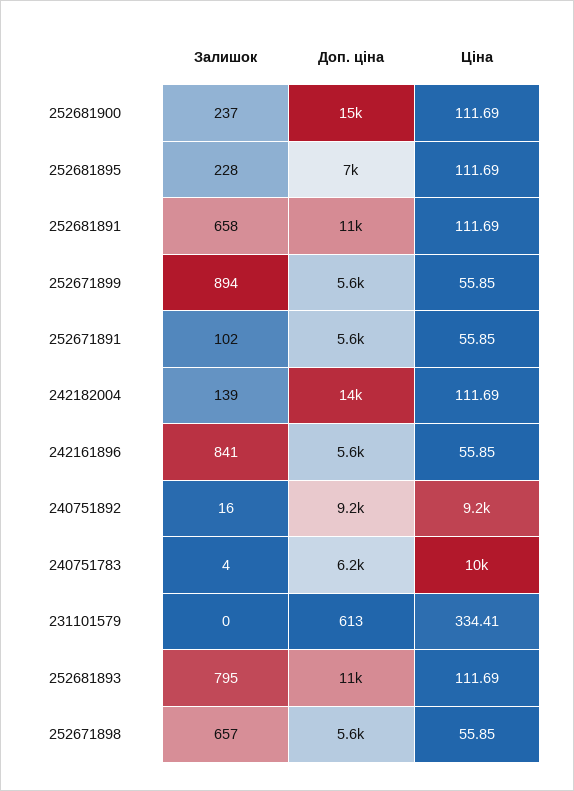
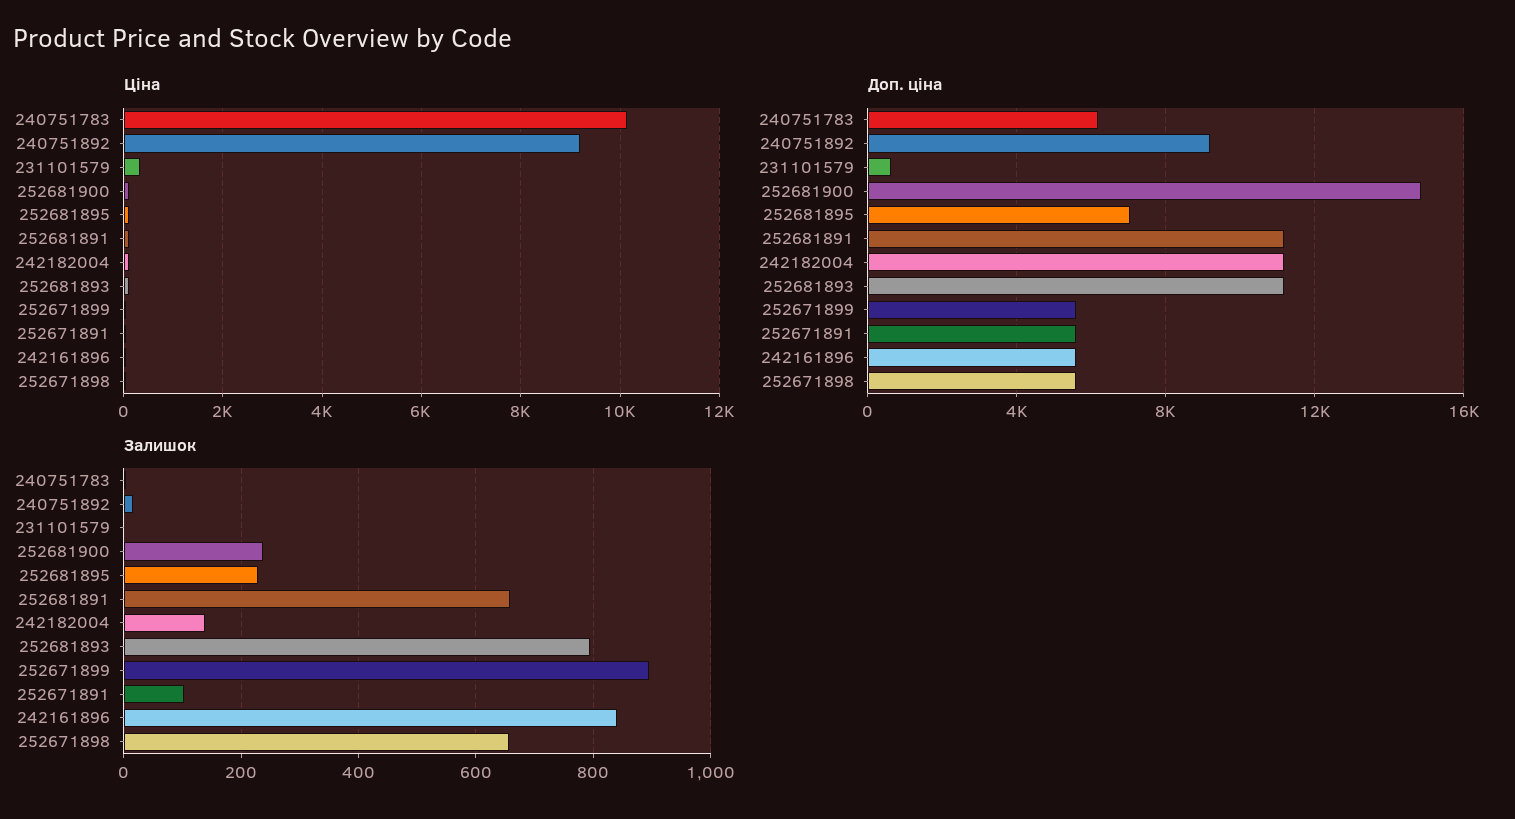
  {
    "Залишок": {
      "252681900": 237,
      "252681895": 228,
      "252681891": 658,
      "252671899": 894,
      "252671891": 102,
      "242182004": 139,
      "242161896": 841,
      "240751892": 16,
      "240751783": 4,
      "231101579": 0,
      "252681893": 795,
      "252671898": 657
    },
    "Доп. ціна": {
      "252681900": 15000,
      "252681895": 7000,
      "252681891": 11000,
      "252671899": 5600,
      "252671891": 5600,
-     "242182004": 14000,
+     "242182004": 11000,
      "242161896": 5600,
      "240751892": 9200,
      "240751783": 6200,
      "231101579": 613,
      "252681893": 11000,
      "252671898": 5600
    },
    "Ціна": {
      "252681900": 111.69,
      "252681895": 111.69,
      "252681891": 111.69,
      "252671899": 55.85,
      "252671891": 55.85,
      "242182004": 111.69,
      "242161896": 55.85,
      "240751892": 9200,
      "240751783": 10000,
      "231101579": 334.41,
      "252681893": 111.69,
      "252671898": 55.85
    }
  }

